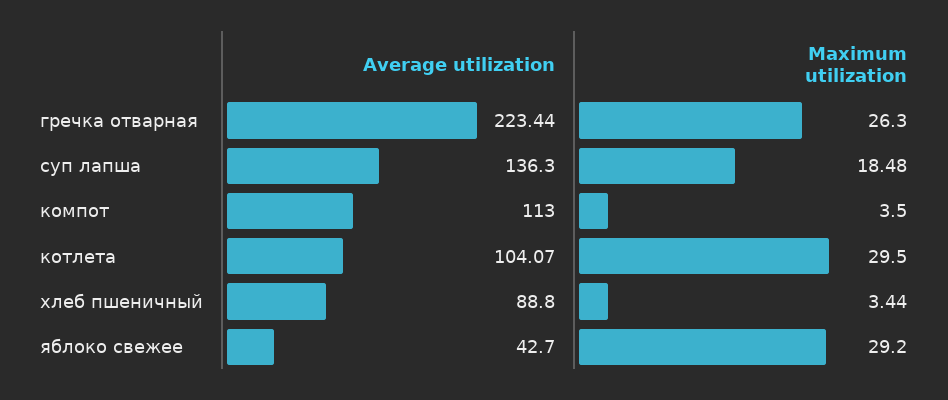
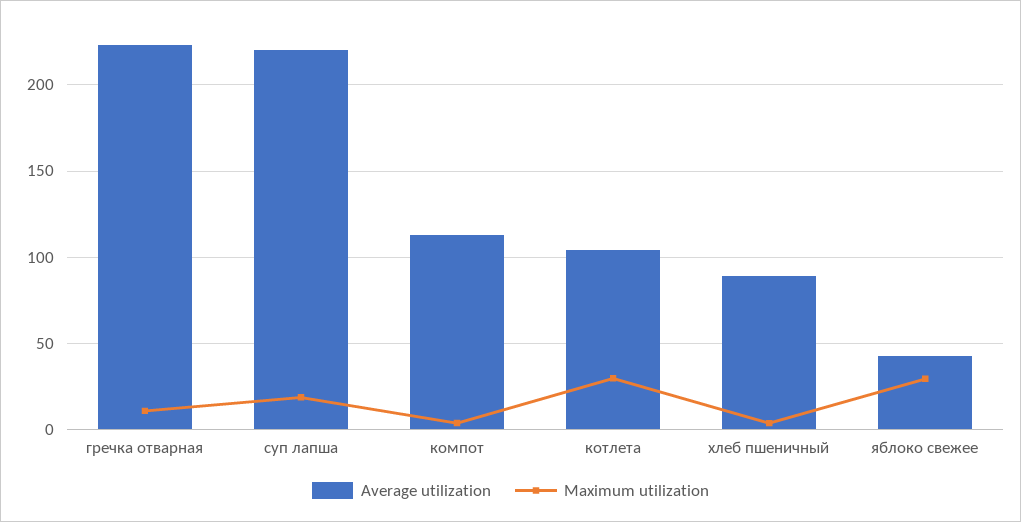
  {
    "Average utilization": {
      "гречка отварная": 223.44,
-     "суп лапша": 136.3,
+     "суп лапша": 220,
      "компот": 113,
      "котлета": 104.07,
      "хлеб пшеничный": 88.8,
      "яблоко свежее": 42.7
    },
    "Maximum utilization": {
-     "гречка отварная": 26.3,
+     "гречка отварная": 10,
      "суп лапша": 18.48,
      "компот": 3.5,
      "котлета": 29.5,
      "хлеб пшеничный": 3.44,
      "яблоко свежее": 29.2
    }
  }

